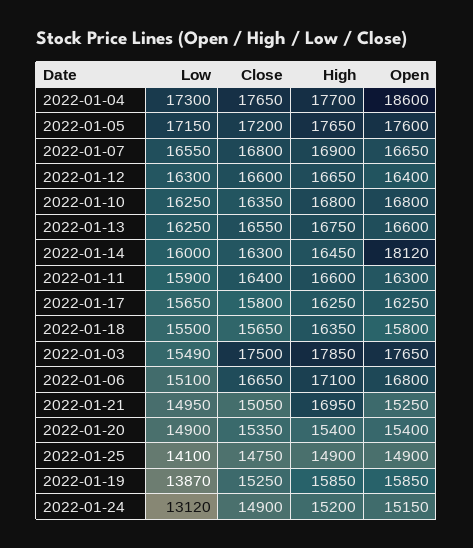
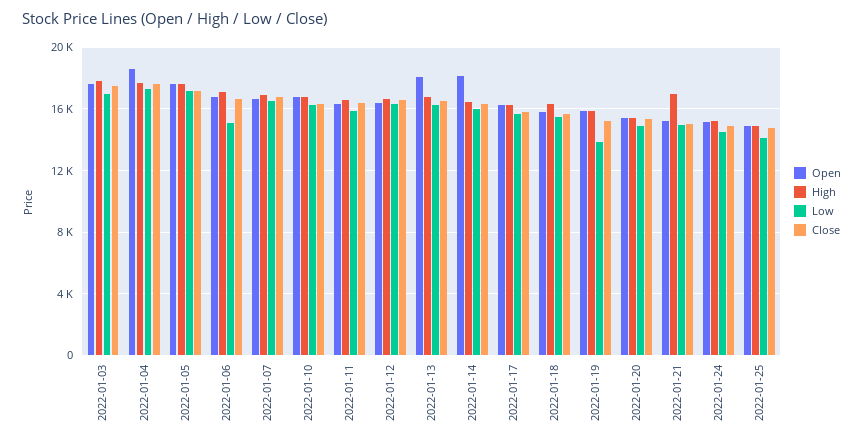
  {
    "Low": {
      "2022-01-04": 17300,
      "2022-01-05": 17150,
      "2022-01-07": 16550,
      "2022-01-12": 16300,
      "2022-01-10": 16250,
      "2022-01-13": 16250,
      "2022-01-14": 16000,
      "2022-01-11": 15900,
      "2022-01-17": 15650,
      "2022-01-18": 15500,
-     "2022-01-03": 15490,
+     "2022-01-03": 17000,
      "2022-01-06": 15100,
      "2022-01-21": 14950,
      "2022-01-20": 14900,
      "2022-01-25": 14100,
      "2022-01-19": 13870,
-     "2022-01-24": 13120
+     "2022-01-24": 14500
    },
    "Close": {
      "2022-01-04": 17650,
      "2022-01-05": 17200,
      "2022-01-07": 16800,
      "2022-01-12": 16600,
      "2022-01-10": 16350,
      "2022-01-13": 16550,
      "2022-01-14": 16300,
      "2022-01-11": 16400,
      "2022-01-17": 15800,
      "2022-01-18": 15650,
      "2022-01-03": 17500,
      "2022-01-06": 16650,
      "2022-01-21": 15050,
      "2022-01-20": 15350,
      "2022-01-25": 14750,
      "2022-01-19": 15250,
      "2022-01-24": 14900
    },
    "High": {
      "2022-01-04": 17700,
      "2022-01-05": 17650,
      "2022-01-07": 16900,
      "2022-01-12": 16650,
      "2022-01-10": 16800,
      "2022-01-13": 16750,
      "2022-01-14": 16450,
      "2022-01-11": 16600,
      "2022-01-17": 16250,
      "2022-01-18": 16350,
      "2022-01-03": 17850,
      "2022-01-06": 17100,
      "2022-01-21": 16950,
      "2022-01-20": 15400,
      "2022-01-25": 14900,
      "2022-01-19": 15850,
      "2022-01-24": 15200
    },
    "Open": {
      "2022-01-04": 18600,
      "2022-01-05": 17600,
      "2022-01-07": 16650,
      "2022-01-12": 16400,
      "2022-01-10": 16800,
-     "2022-01-13": 16600,
+     "2022-01-13": 18000,
      "2022-01-14": 18120,
      "2022-01-11": 16300,
      "2022-01-17": 16250,
      "2022-01-18": 15800,
      "2022-01-03": 17650,
      "2022-01-06": 16800,
      "2022-01-21": 15250,
      "2022-01-20": 15400,
      "2022-01-25": 14900,
      "2022-01-19": 15850,
      "2022-01-24": 15150
    }
  }

